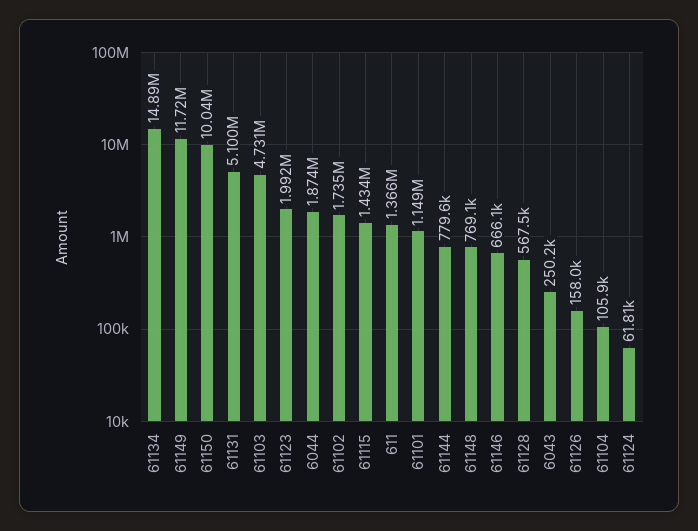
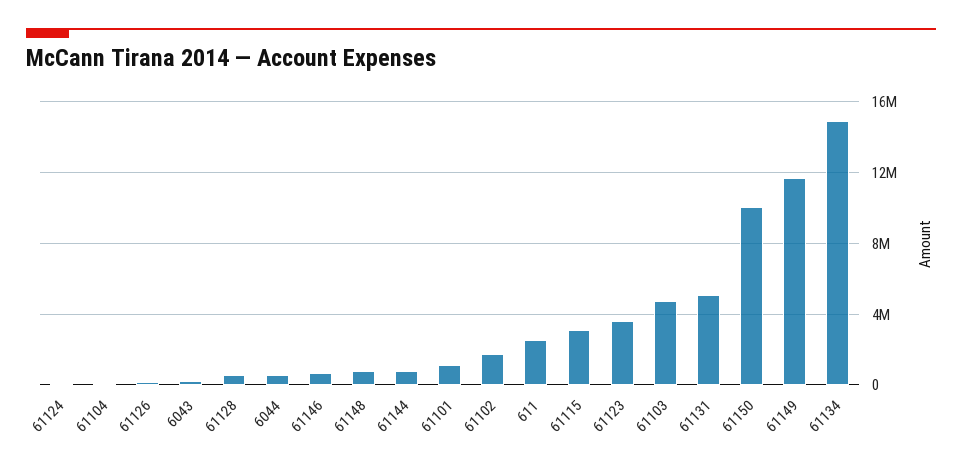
  {
    "61134": 14890000,
    "61149": 11720000,
    "61150": 10040000,
    "61131": 5100000,
    "61103": 4731000,
-   "61123": 1992000,
+   "61123": 3500000,
-   "6044": 1874000,
+   "6044": 500000,
    "61102": 1735000,
-   "61115": 1434000,
+   "61115": 3000000,
-   "611": 1366000,
+   "611": 2500000,
    "61101": 1149000,
    "61144": 779600,
    "61148": 769100,
    "61146": 666100,
    "61128": 567500,
    "6043": 250200,
    "61126": 158000,
    "61104": 105900,
    "61124": 61810
  }

